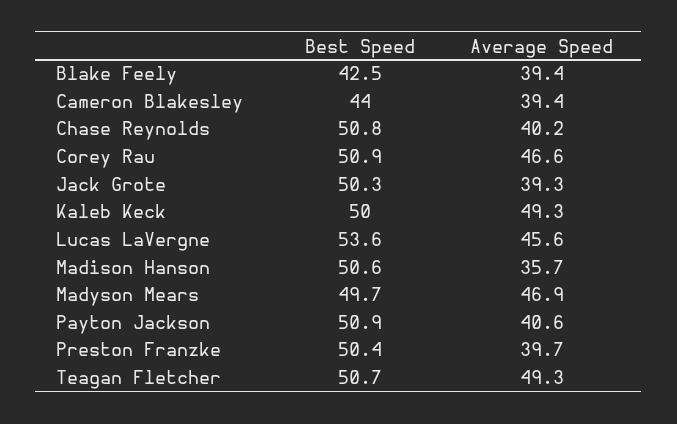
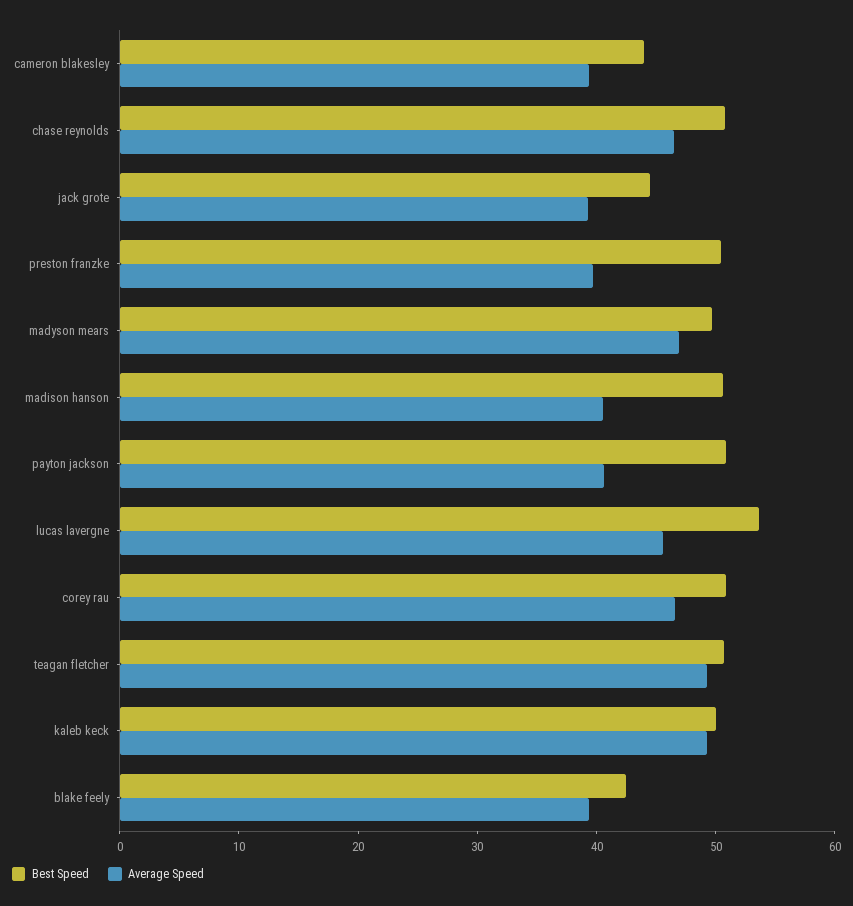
  {
    "Best Speed": {
      "Blake Feely": 42.5,
      "Cameron Blakesley": 44,
      "Chase Reynolds": 50.8,
      "Corey Rau": 50.9,
-     "Jack Grote": 50.3,
+     "Jack Grote": 44,
      "Kaleb Keck": 50,
      "Lucas LaVergne": 53.6,
      "Madison Hanson": 50.6,
      "Madyson Mears": 49.7,
      "Payton Jackson": 50.9,
      "Preston Franzke": 50.4,
      "Teagan Fletcher": 50.7
    },
    "Average Speed": {
      "Blake Feely": 39.4,
      "Cameron Blakesley": 39.4,
-     "Chase Reynolds": 40.2,
+     "Chase Reynolds": 46,
      "Corey Rau": 46.6,
      "Jack Grote": 39.3,
      "Kaleb Keck": 49.3,
      "Lucas LaVergne": 45.6,
-     "Madison Hanson": 35.7,
+     "Madison Hanson": 40,
      "Madyson Mears": 46.9,
      "Payton Jackson": 40.6,
      "Preston Franzke": 39.7,
      "Teagan Fletcher": 49.3
    }
  }

